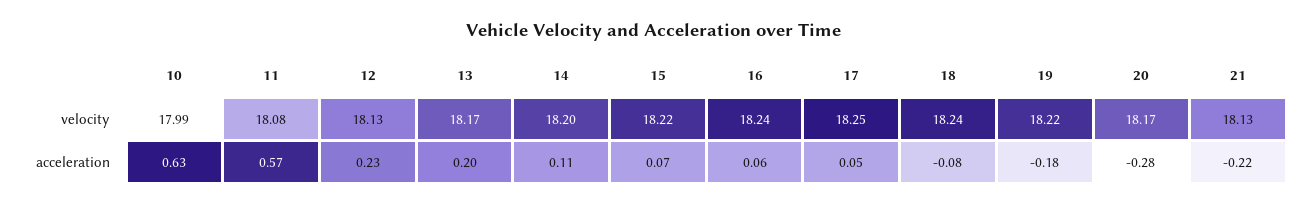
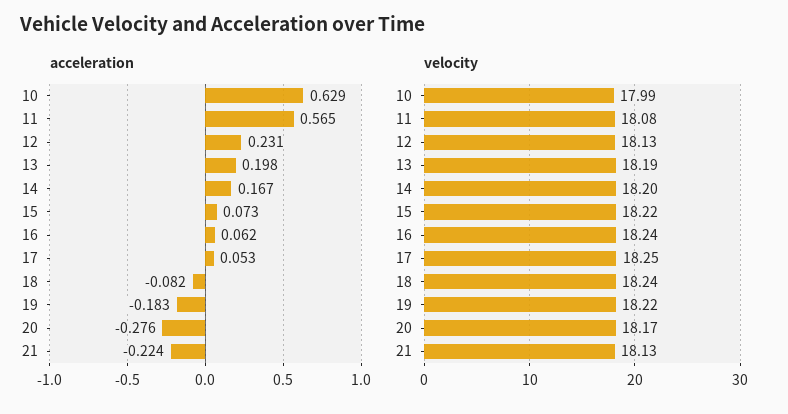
  {
    "velocity": {
      "10": 17.99,
      "11": 18.08,
      "12": 18.13,
-     "13": 18.17,
+     "13": 18.19,
      "14": 18.2,
      "15": 18.22,
      "16": 18.24,
      "17": 18.25,
      "18": 18.24,
      "19": 18.22,
      "20": 18.17,
      "21": 18.13
    },
    "acceleration": {
      "10": 0.629,
      "11": 0.565,
      "12": 0.231,
      "13": 0.198,
-     "14": 0.11,
+     "14": 0.167,
      "15": 0.073,
      "16": 0.062,
      "17": 0.053,
      "18": -0.082,
      "19": -0.183,
      "20": -0.276,
      "21": -0.224
    }
  }

